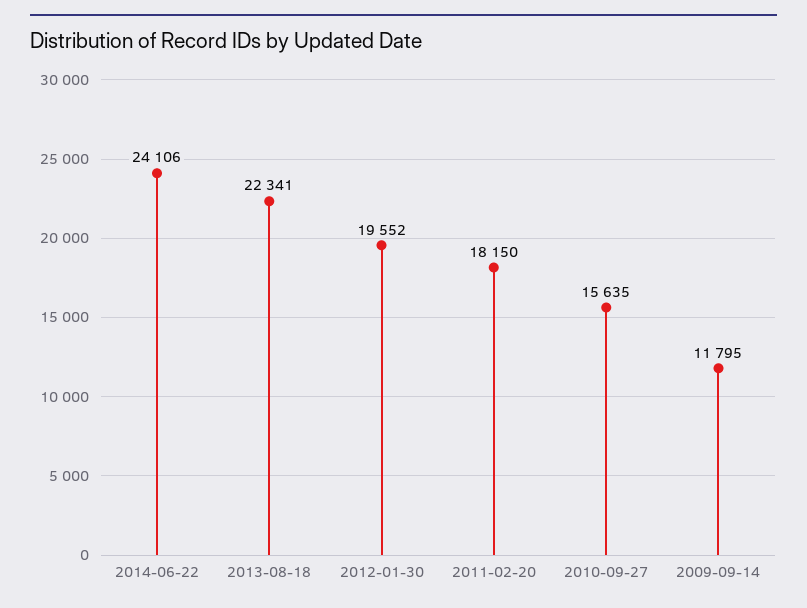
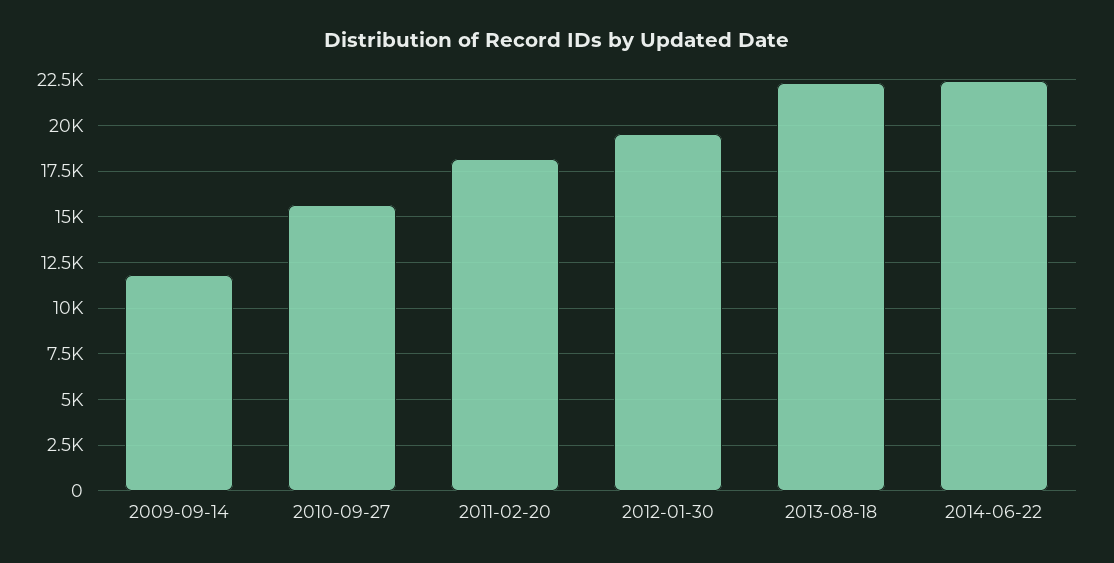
  {
-   "2014-06-22": 24106,
+   "2014-06-22": 22500,
    "2013-08-18": 22341,
    "2012-01-30": 19552,
    "2011-02-20": 18150,
    "2010-09-27": 15635,
    "2009-09-14": 11795
  }

